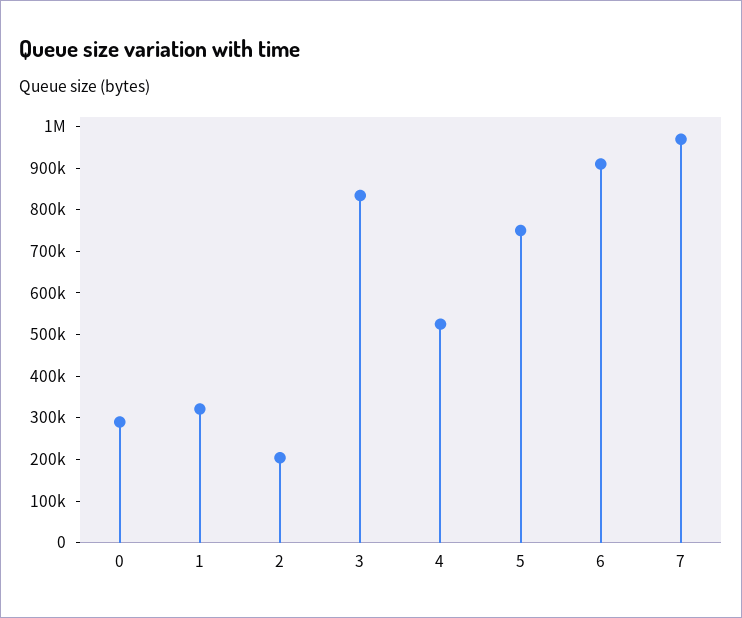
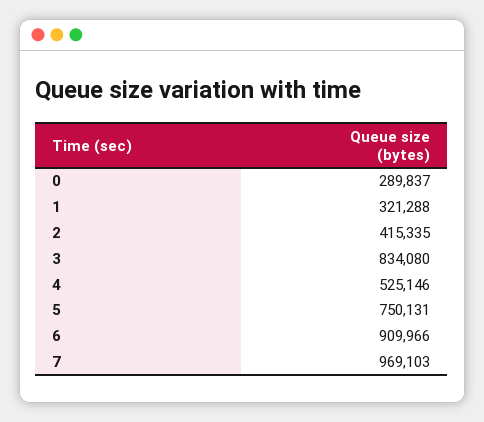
  {
    "0": 289837,
    "1": 321288,
-   "2": 200000,
+   "2": 415335,
    "3": 834080,
    "4": 525146,
    "5": 750131,
    "6": 909966,
    "7": 969103
  }

